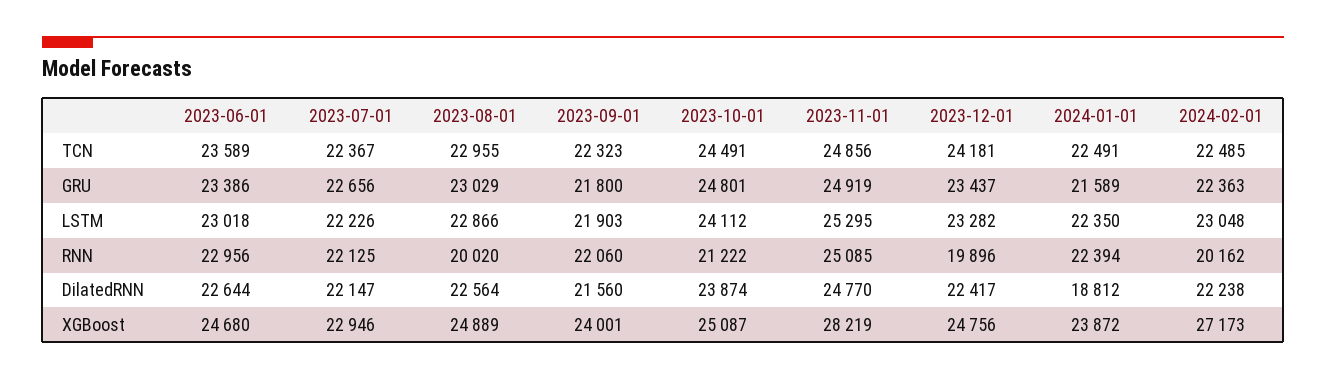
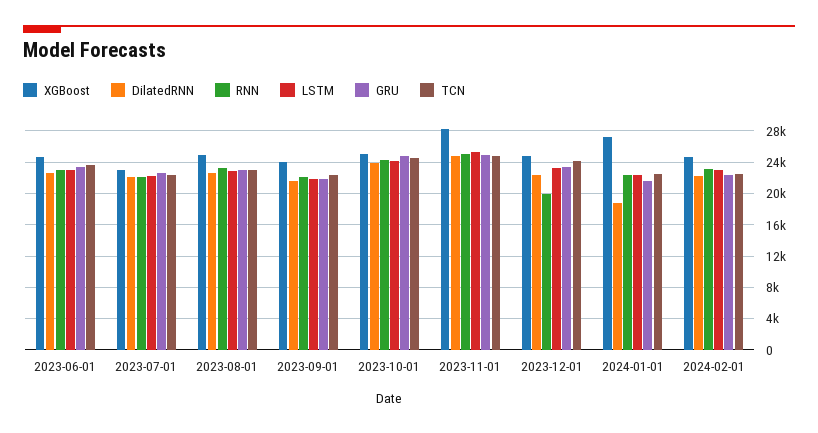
  {
    "TCN": {
      "2023-06-01": 23589,
      "2023-07-01": 22367,
      "2023-08-01": 22955,
      "2023-09-01": 22323,
      "2023-10-01": 24491,
      "2023-11-01": 24856,
      "2023-12-01": 24181,
      "2024-01-01": 22491,
      "2024-02-01": 22485
    },
    "GRU": {
      "2023-06-01": 23386,
      "2023-07-01": 22656,
      "2023-08-01": 23029,
      "2023-09-01": 21800,
      "2023-10-01": 24801,
      "2023-11-01": 24919,
      "2023-12-01": 23437,
      "2024-01-01": 21589,
      "2024-02-01": 22363
    },
    "LSTM": {
      "2023-06-01": 23018,
      "2023-07-01": 22226,
      "2023-08-01": 22866,
      "2023-09-01": 21903,
      "2023-10-01": 24112,
      "2023-11-01": 25295,
      "2023-12-01": 23282,
      "2024-01-01": 22350,
      "2024-02-01": 23048
    },
    "RNN": {
      "2023-06-01": 22956,
      "2023-07-01": 22125,
-     "2023-08-01": 20020,
+     "2023-08-01": 23000,
      "2023-09-01": 22060,
-     "2023-10-01": 21222,
+     "2023-10-01": 24000,
      "2023-11-01": 25085,
      "2023-12-01": 19896,
      "2024-01-01": 22394,
-     "2024-02-01": 20162
+     "2024-02-01": 23000
    },
    "DilatedRNN": {
      "2023-06-01": 22644,
      "2023-07-01": 22147,
      "2023-08-01": 22564,
      "2023-09-01": 21560,
      "2023-10-01": 23874,
      "2023-11-01": 24770,
      "2023-12-01": 22417,
      "2024-01-01": 18812,
      "2024-02-01": 22238
    },
    "XGBoost": {
      "2023-06-01": 24680,
      "2023-07-01": 22946,
      "2023-08-01": 24889,
      "2023-09-01": 24001,
      "2023-10-01": 25087,
      "2023-11-01": 28219,
      "2023-12-01": 24756,
-     "2024-01-01": 23872,
+     "2024-01-01": 27000,
-     "2024-02-01": 27173
+     "2024-02-01": 25000
    }
  }

